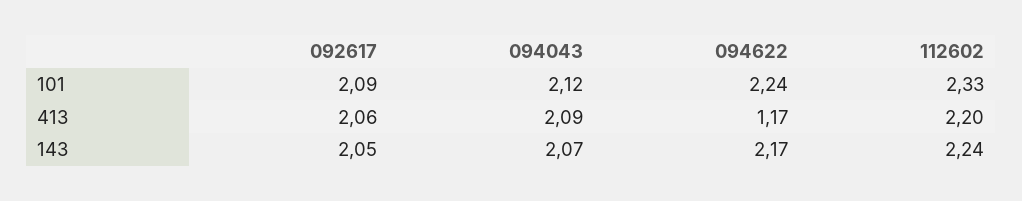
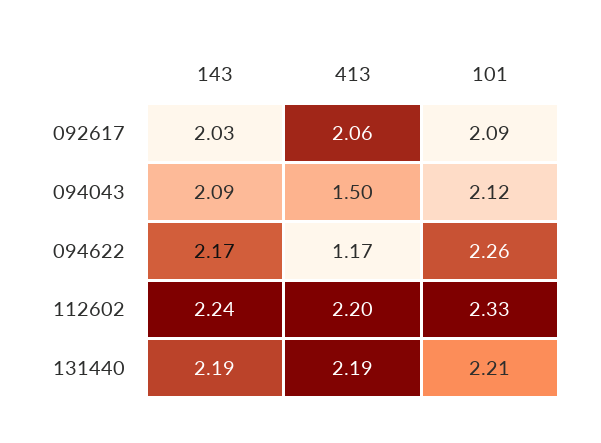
  {
    "092617": {
      "101": 2.09,
      "413": 2.06,
-     "143": 2.05
+     "143": 2.03
    },
    "094043": {
      "101": 2.12,
-     "413": 2.09,
+     "413": 1.5,
-     "143": 2.07
+     "143": 2.09
    },
    "094622": {
-     "101": 2.24,
+     "101": 2.26,
      "413": 1.17,
      "143": 2.17
    },
    "112602": {
      "101": 2.33,
      "413": 2.2,
      "143": 2.24
-   }
+   },
+   "131440": {
+     "143": 2.19,
+     "413": 2.19,
+     "101": 2.21
+   }
  }

